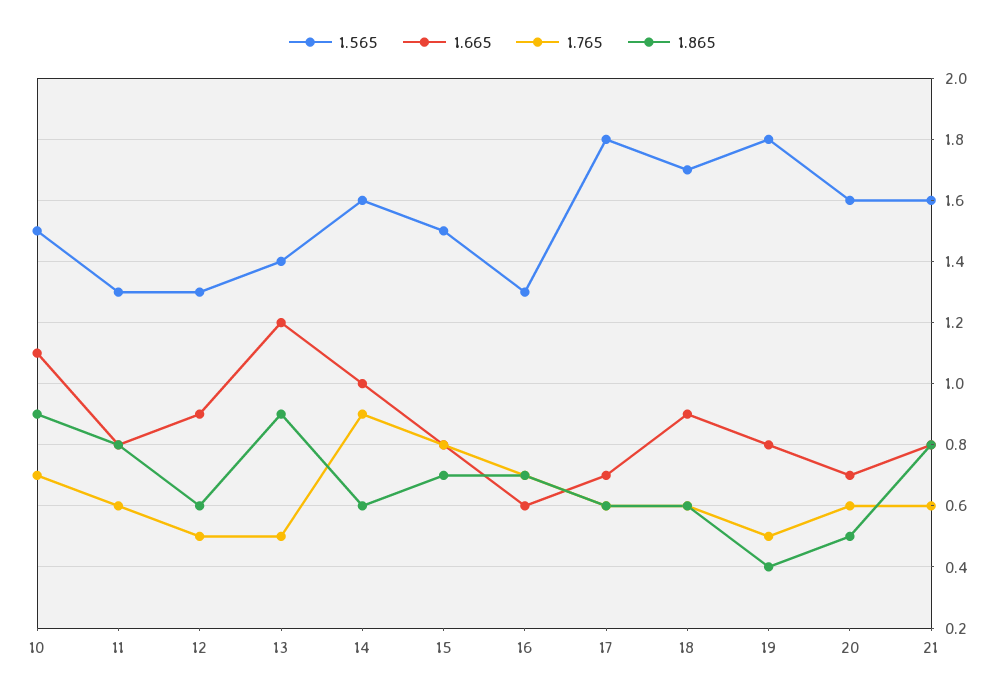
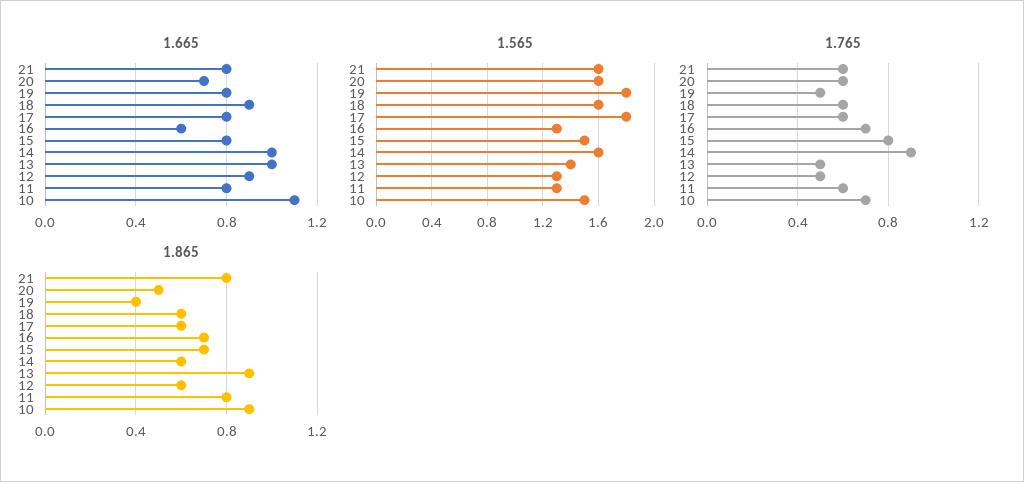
  {
    "1.565": {
      "10": 1.5,
      "11": 1.3,
      "12": 1.3,
      "13": 1.4,
      "14": 1.6,
      "15": 1.5,
      "16": 1.3,
      "17": 1.8,
-     "18": 1.7,
+     "18": 1.6,
      "19": 1.8,
      "20": 1.6,
      "21": 1.6
    },
    "1.665": {
      "10": 1.1,
      "11": 0.8,
      "12": 0.9,
-     "13": 1.2,
+     "13": 1,
      "14": 1,
      "15": 0.8,
      "16": 0.6,
-     "17": 0.7,
+     "17": 0.8,
      "18": 0.9,
      "19": 0.8,
      "20": 0.7,
      "21": 0.8
    },
    "1.765": {
      "10": 0.7,
      "11": 0.6,
      "12": 0.5,
      "13": 0.5,
      "14": 0.9,
      "15": 0.8,
      "16": 0.7,
      "17": 0.6,
      "18": 0.6,
      "19": 0.5,
      "20": 0.6,
      "21": 0.6
    },
    "1.865": {
      "10": 0.9,
      "11": 0.8,
      "12": 0.6,
      "13": 0.9,
      "14": 0.6,
      "15": 0.7,
      "16": 0.7,
      "17": 0.6,
      "18": 0.6,
      "19": 0.4,
      "20": 0.5,
      "21": 0.8
    }
  }

